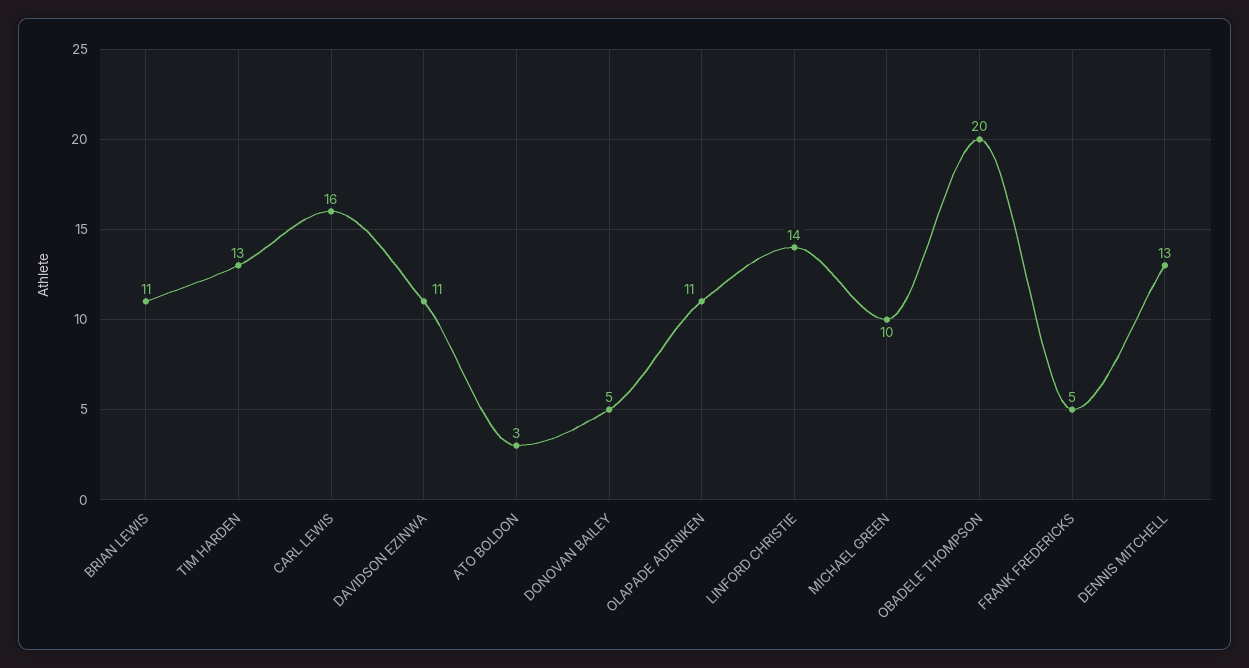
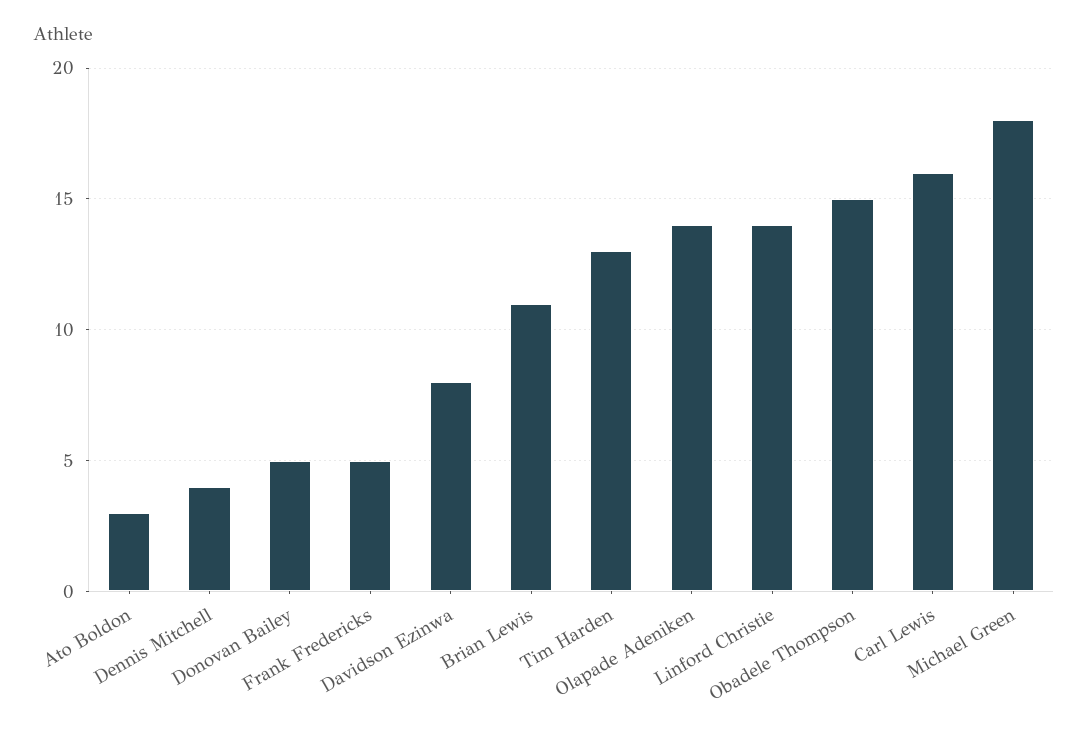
  {
    "BRIAN LEWIS": 11,
    "TIM HARDEN": 13,
    "CARL LEWIS": 16,
-   "DAVIDSON EZINWA": 11,
+   "DAVIDSON EZINWA": 8,
    "ATO BOLDON": 3,
    "DONOVAN BAILEY": 5,
-   "OLAPADE ADENIKEN": 11,
+   "OLAPADE ADENIKEN": 14,
    "LINFORD CHRISTIE": 14,
-   "MICHAEL GREEN": 10,
+   "MICHAEL GREEN": 18,
-   "OBADELE THOMPSON": 20,
+   "OBADELE THOMPSON": 15,
    "FRANK FREDERICKS": 5,
-   "DENNIS MITCHELL": 13
+   "DENNIS MITCHELL": 4
  }

